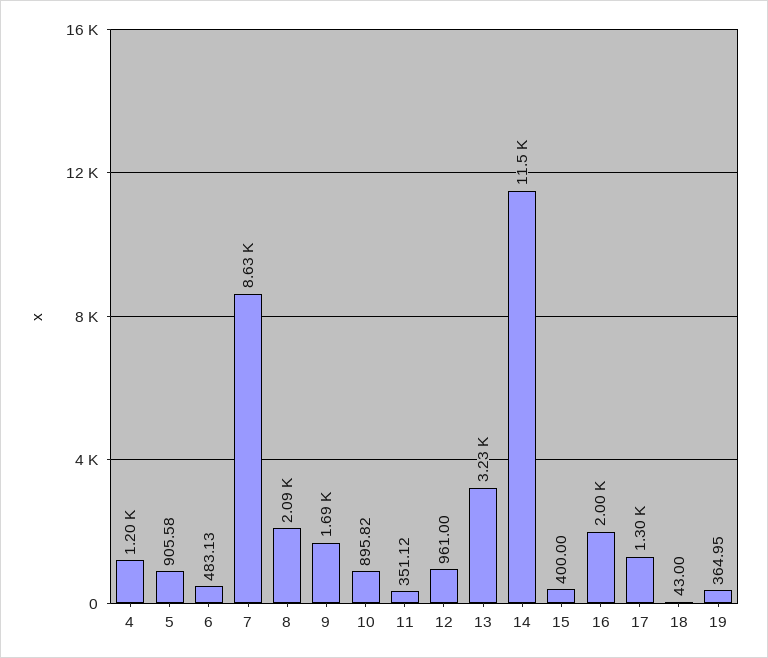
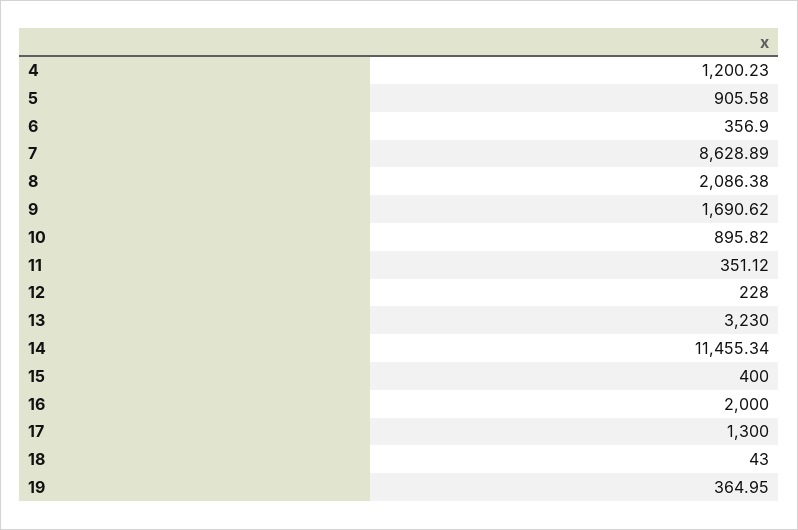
  {
    "4": 1200.23,
    "5": 905.58,
-   "6": 483.13,
+   "6": 356.9,
    "7": 8628.89,
    "8": 2086.38,
    "9": 1690.62,
    "10": 895.82,
    "11": 351.12,
-   "12": 961,
+   "12": 228,
    "13": 3230,
    "14": 11455.34,
    "15": 400,
    "16": 2000,
    "17": 1300,
    "18": 43,
    "19": 364.95
  }

